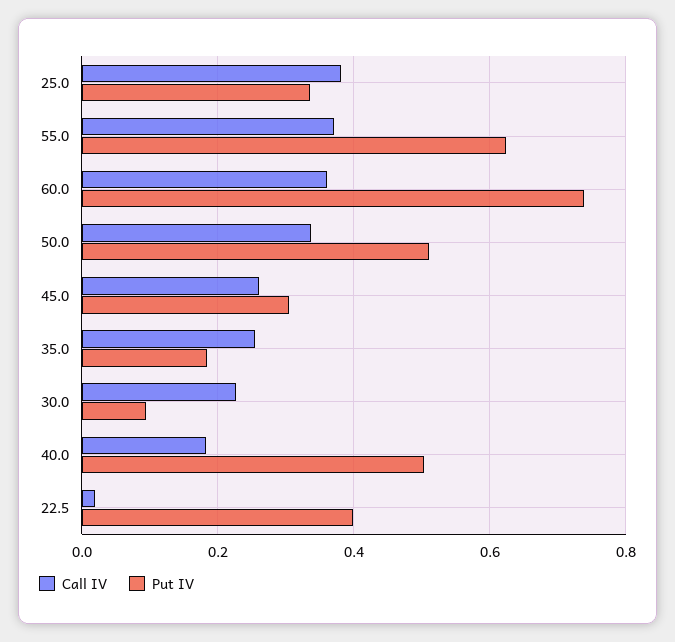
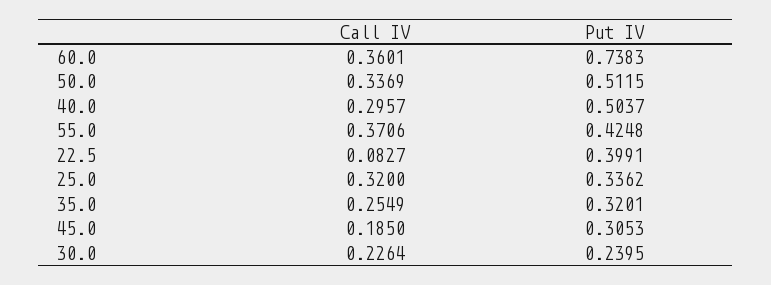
  {
    "Call IV": {
-     "25.0": 0.38,
+     "25.0": 0.32,
      "55.0": 0.3706,
      "60.0": 0.3601,
      "50.0": 0.3369,
-     "45.0": 0.26,
+     "45.0": 0.185,
      "35.0": 0.2549,
      "30.0": 0.2264,
-     "40.0": 0.18,
+     "40.0": 0.2957,
-     "22.5": 0.02
+     "22.5": 0.0827
    },
    "Put IV": {
      "25.0": 0.3362,
-     "55.0": 0.62,
+     "55.0": 0.4248,
      "60.0": 0.7383,
      "50.0": 0.5115,
      "45.0": 0.3053,
-     "35.0": 0.18,
+     "35.0": 0.3201,
-     "30.0": 0.1,
+     "30.0": 0.2395,
      "40.0": 0.5037,
      "22.5": 0.3991
    }
  }

